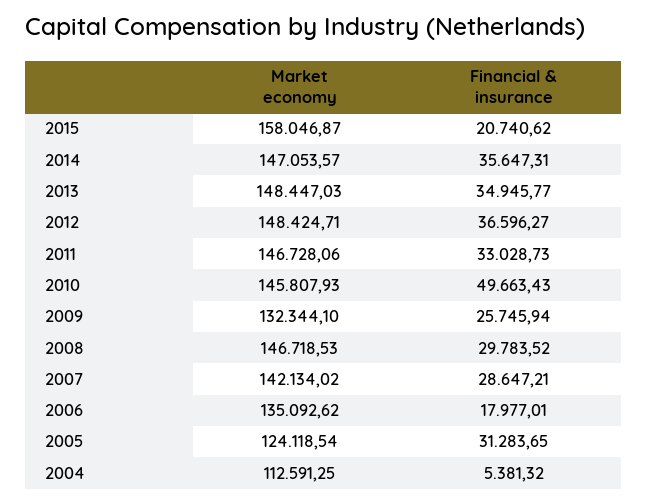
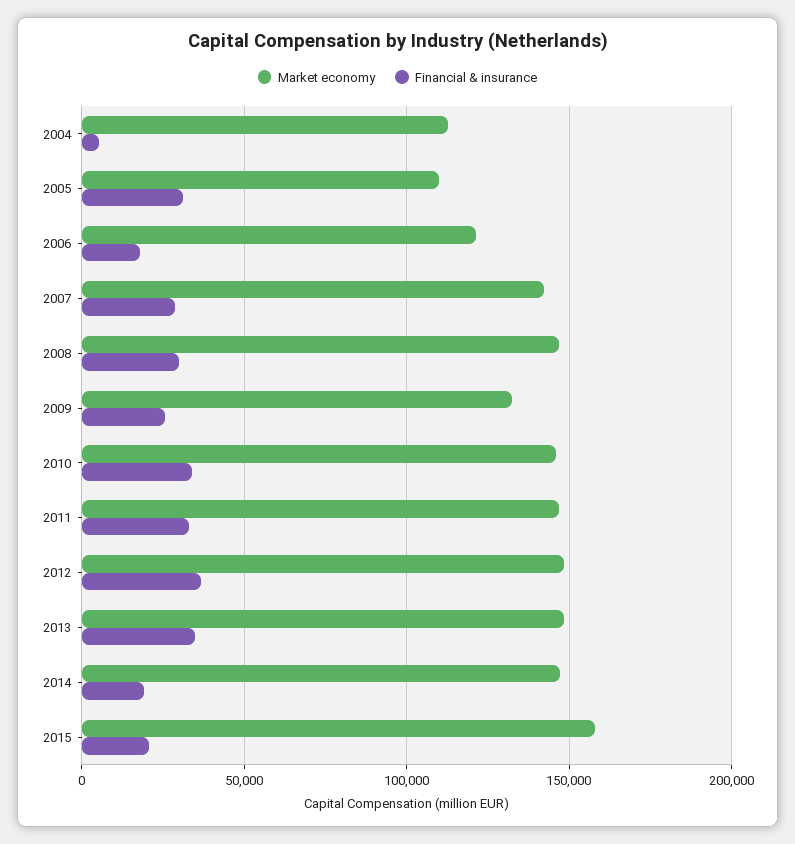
  {
    "Market economy": {
      "2015": 158046.87,
      "2014": 147053.57,
      "2013": 148447.03,
      "2012": 148424.71,
      "2011": 146728.06,
      "2010": 145807.93,
      "2009": 132344.1,
      "2008": 146718.53,
      "2007": 142134.02,
-     "2006": 135092.62,
+     "2006": 120000,
-     "2005": 124118.54,
+     "2005": 110000,
      "2004": 112591.25
    },
    "Financial & insurance": {
      "2015": 20740.62,
-     "2014": 35647.31,
+     "2014": 20000,
      "2013": 34945.77,
      "2012": 36596.27,
      "2011": 33028.73,
-     "2010": 49663.43,
+     "2010": 35000,
      "2009": 25745.94,
      "2008": 29783.52,
      "2007": 28647.21,
      "2006": 17977.01,
      "2005": 31283.65,
      "2004": 5381.32
    }
  }

